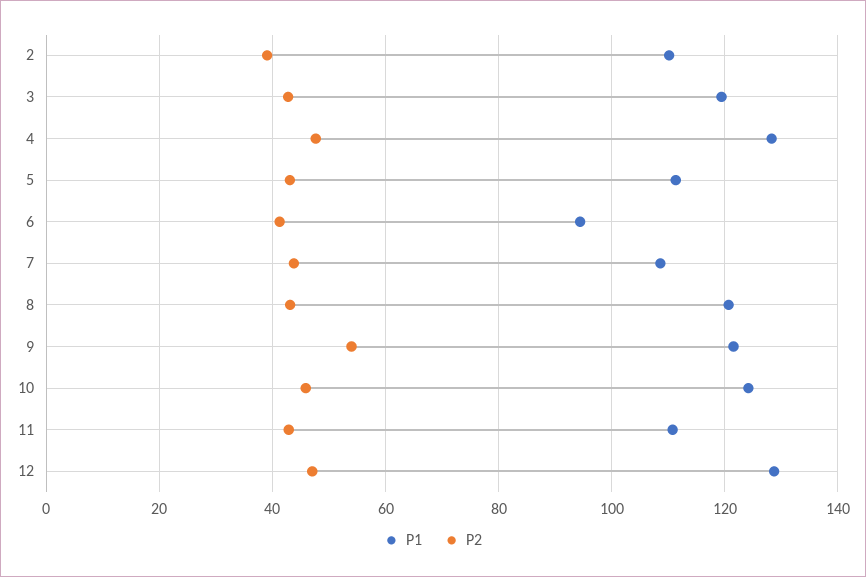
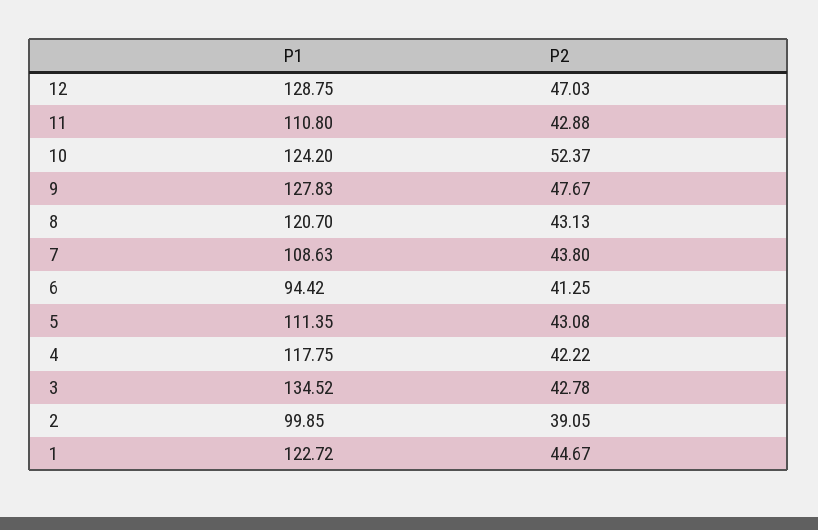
  {
    "P1": {
-     "2": 110,
+     "2": 99.85,
-     "3": 120,
+     "3": 134.52,
-     "4": 128,
+     "4": 117.75,
      "5": 111.35,
      "6": 94.42,
      "7": 108.63,
      "8": 120.7,
-     "9": 122,
+     "9": 127.83,
      "10": 124.2,
      "11": 110.8,
-     "12": 128.75
+     "12": 128.75,
+     "1": 122.72
    },
    "P2": {
      "2": 39.05,
      "3": 42.78,
-     "4": 48,
+     "4": 42.22,
      "5": 43.08,
      "6": 41.25,
      "7": 43.8,
      "8": 43.13,
-     "9": 54,
+     "9": 47.67,
-     "10": 46,
+     "10": 52.37,
      "11": 42.88,
-     "12": 47.03
+     "12": 47.03,
+     "1": 44.67
    }
  }

